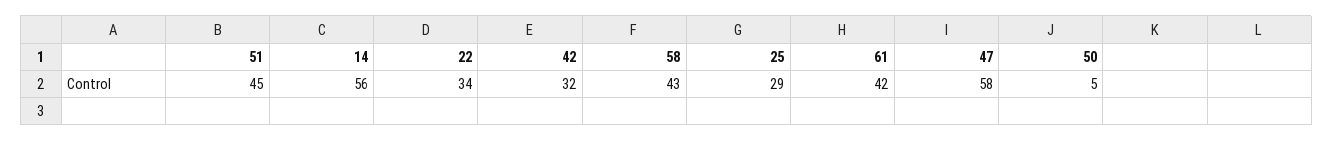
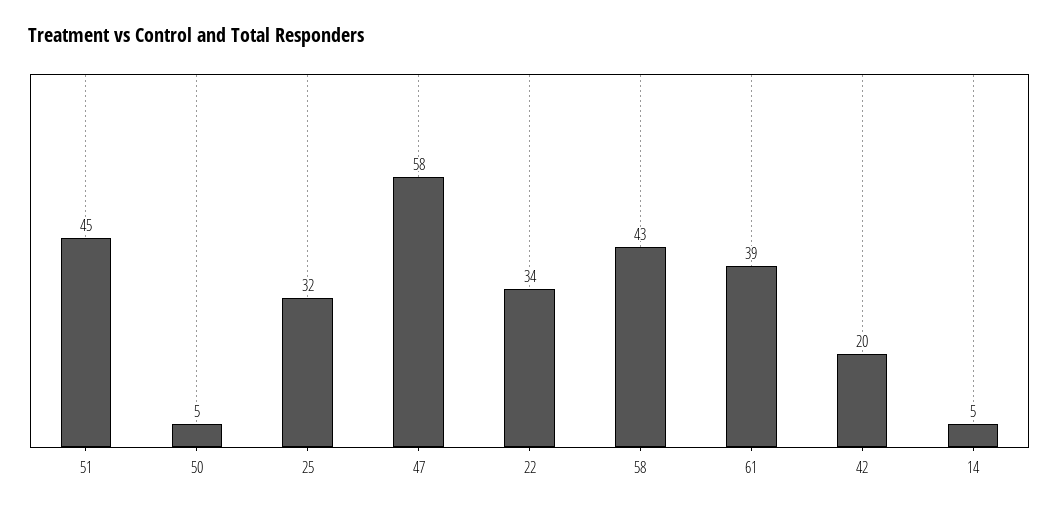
  {
    "51": 45,
-   "14": 56,
+   "14": 5,
    "22": 34,
-   "42": 32,
+   "42": 20,
    "58": 43,
-   "25": 29,
+   "25": 32,
-   "61": 42,
+   "61": 39,
    "47": 58,
    "50": 5
  }

